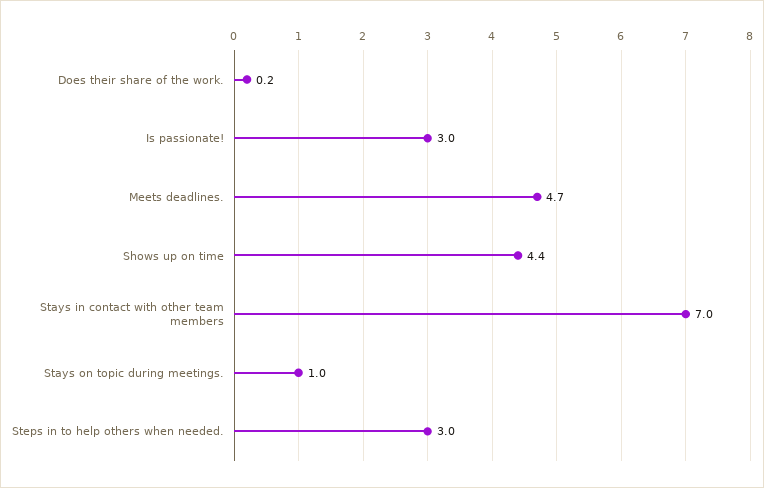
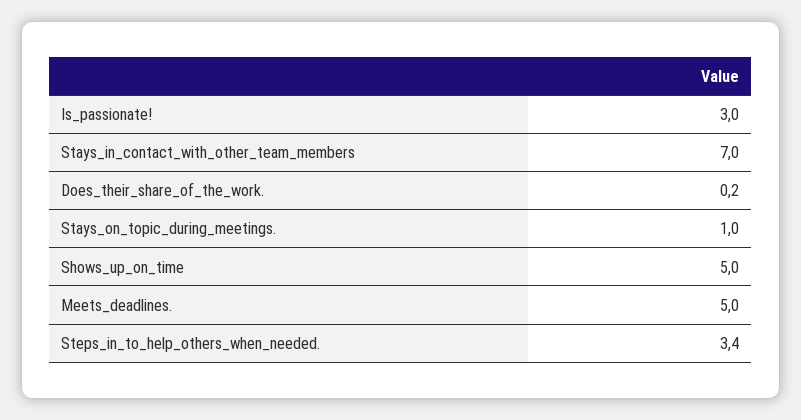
  {
    "Does their share of the work.": 0.2,
    "Is passionate!": 3,
-   "Meets deadlines.": 4.7,
+   "Meets deadlines.": 5,
-   "Shows up on time": 4.4,
+   "Shows up on time": 5,
    "Stays in contact with other team members": 7,
    "Stays on topic during meetings.": 1,
-   "Steps in to help others when needed.": 3
+   "Steps in to help others when needed.": 3.4
  }

